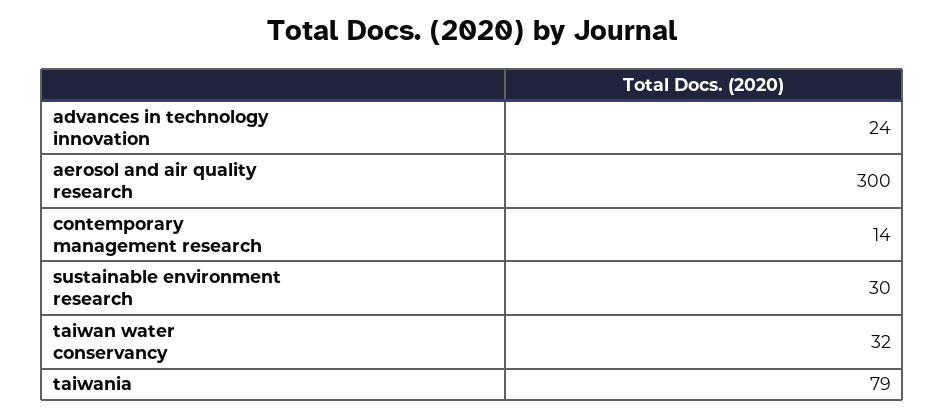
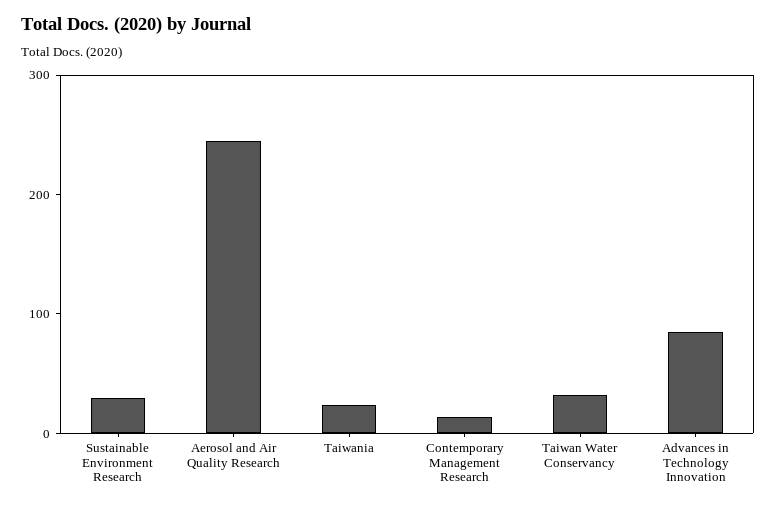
  {
-   "advances in technology innovation": 24,
+   "advances in technology innovation": 80,
-   "aerosol and air quality research": 300,
+   "aerosol and air quality research": 240,
    "contemporary management research": 14,
    "sustainable environment research": 30,
    "taiwan water conservancy": 32,
-   "taiwania": 79
+   "taiwania": 20
  }

